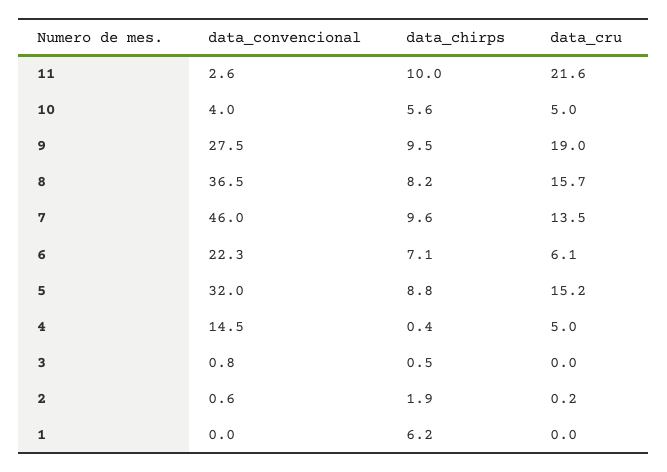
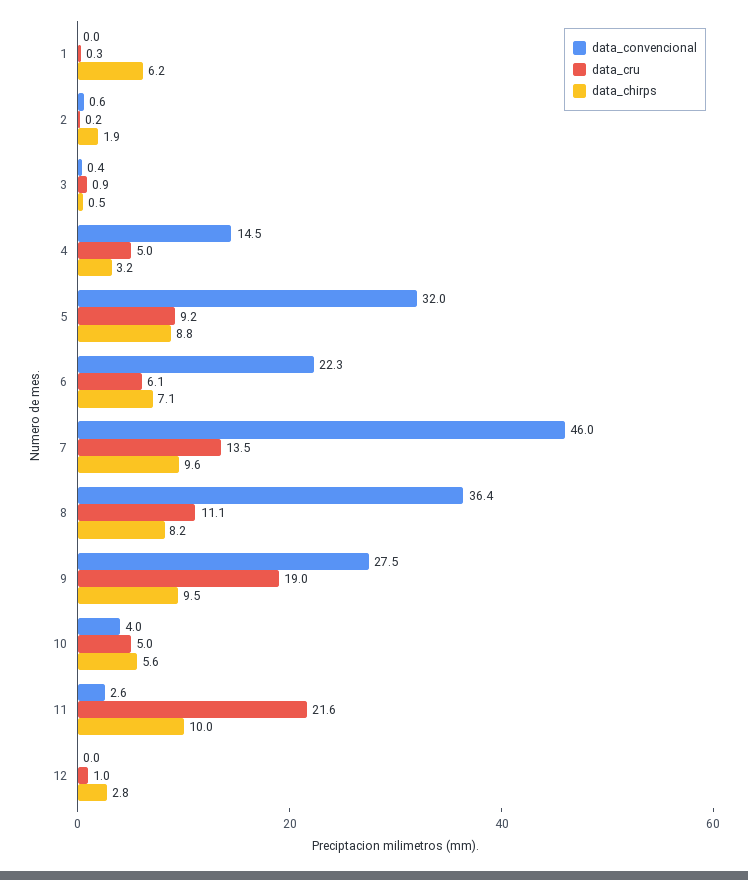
  {
    "data_convencional": {
      "11": 2.6,
      "10": 4,
      "9": 27.5,
-     "8": 36.5,
+     "8": 36.4,
      "7": 46,
      "6": 22.3,
      "5": 32,
      "4": 14.5,
-     "3": 0.8,
+     "3": 0.4,
      "2": 0.6,
-     "1": 0
+     "1": 0,
+     "12": 0
    },
    "data_chirps": {
      "11": 10,
      "10": 5.6,
      "9": 9.5,
      "8": 8.2,
      "7": 9.6,
      "6": 7.1,
      "5": 8.8,
-     "4": 0.4,
+     "4": 3.2,
      "3": 0.5,
      "2": 1.9,
-     "1": 6.2
+     "1": 6.2,
+     "12": 2.8
    },
    "data_cru": {
      "11": 21.6,
      "10": 5,
      "9": 19,
-     "8": 15.7,
+     "8": 11.1,
      "7": 13.5,
      "6": 6.1,
-     "5": 15.2,
+     "5": 9.2,
      "4": 5,
-     "3": 0,
+     "3": 0.9,
      "2": 0.2,
-     "1": 0
+     "1": 0.3,
+     "12": 1
    }
  }

